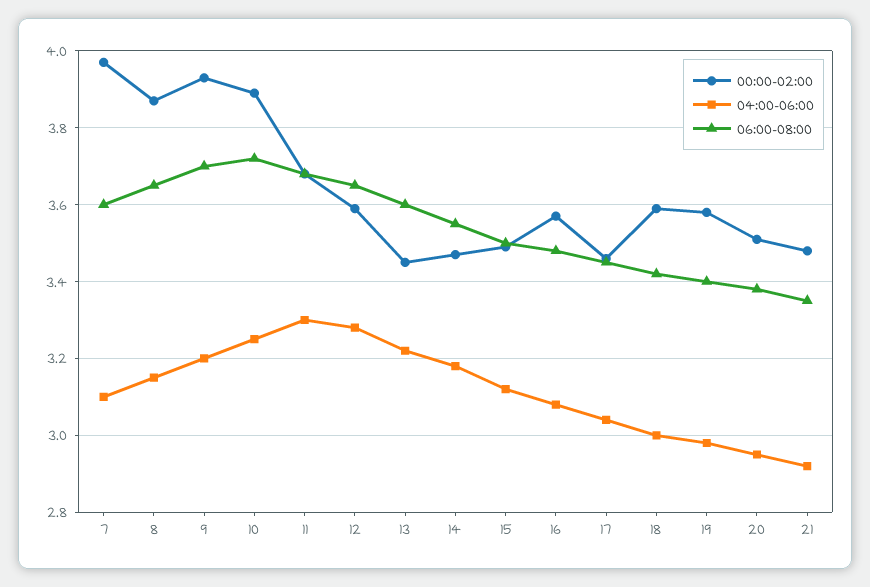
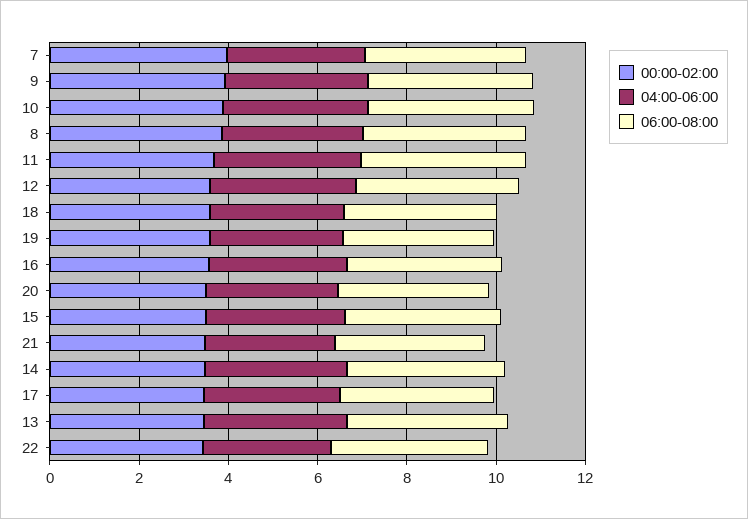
  {
    "00:00-02:00": {
      "7": 3.95,
      "8": 3.85,
      "9": 3.95,
      "10": 3.9,
      "11": 3.7,
      "12": 3.6,
      "13": 3.45,
      "14": 3.45,
      "15": 3.5,
      "16": 3.55,
      "17": 3.45,
      "18": 3.6,
      "19": 3.6,
      "20": 3.5,
-     "21": 3.5
+     "21": 3.5,
+     "22": 3.5
    },
    "04:00-06:00": {
      "7": 3.1,
      "8": 3.15,
      "9": 3.2,
      "10": 3.25,
      "11": 3.3,
      "12": 3.3,
      "13": 3.2,
      "14": 3.2,
      "15": 3.1,
      "16": 3.1,
      "17": 3.05,
      "18": 3,
      "19": 3,
      "20": 2.95,
-     "21": 2.9
+     "21": 2.9,
+     "22": 3
    },
    "06:00-08:00": {
      "7": 3.6,
      "8": 3.65,
      "9": 3.7,
      "10": 3.7,
      "11": 3.7,
      "12": 3.65,
      "13": 3.6,
      "14": 3.55,
      "15": 3.5,
      "16": 3.5,
      "17": 3.45,
      "18": 3.4,
      "19": 3.4,
      "20": 3.4,
-     "21": 3.35
+     "21": 3.35,
+     "22": 3.5
    }
  }

